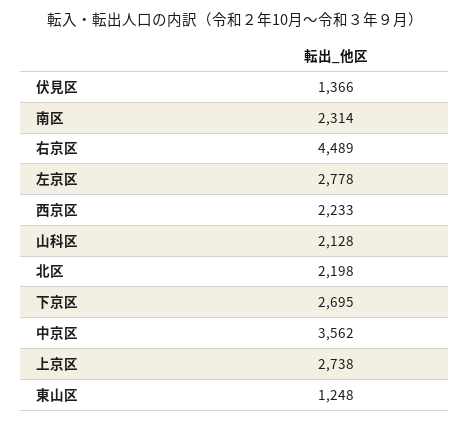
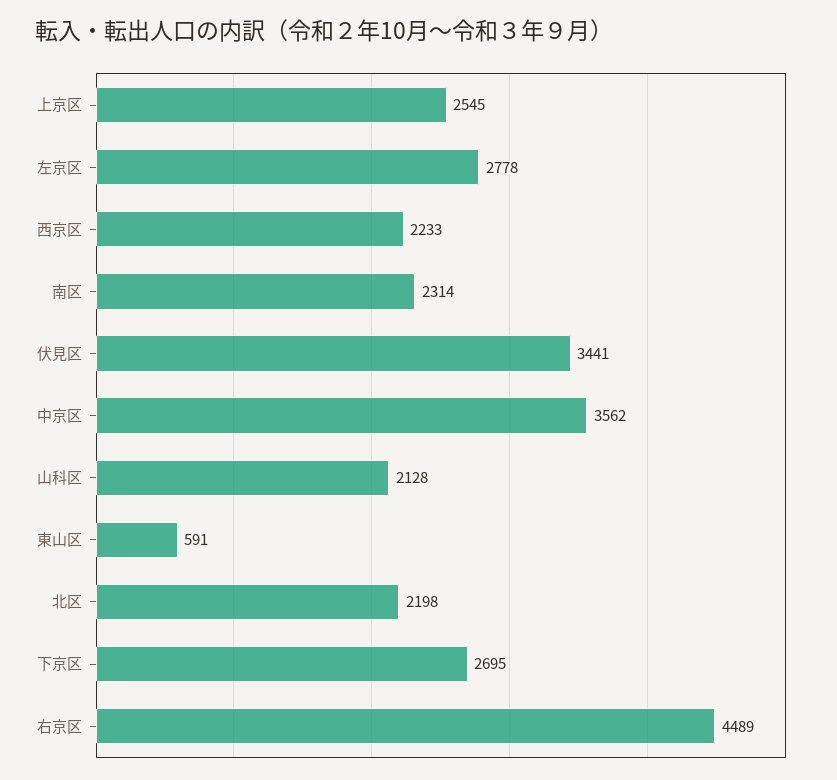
  {
-   "伏見区": 1366,
+   "伏見区": 3441,
    "南区": 2314,
    "右京区": 4489,
    "左京区": 2778,
    "西京区": 2233,
    "山科区": 2128,
    "北区": 2198,
    "下京区": 2695,
    "中京区": 3562,
-   "上京区": 2738,
+   "上京区": 2545,
-   "東山区": 1248
+   "東山区": 591
  }

